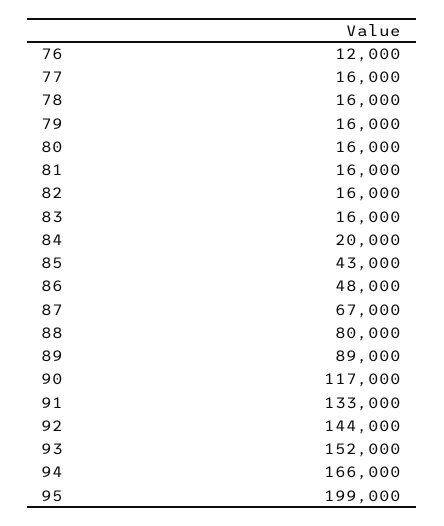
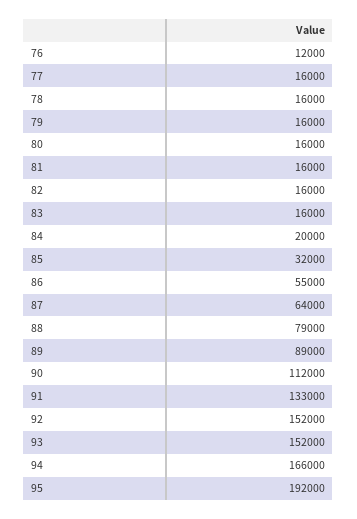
  {
    "76": 12000,
    "77": 16000,
    "78": 16000,
    "79": 16000,
    "80": 16000,
    "81": 16000,
    "82": 16000,
    "83": 16000,
    "84": 20000,
-   "85": 43000,
+   "85": 32000,
-   "86": 48000,
+   "86": 55000,
-   "87": 67000,
+   "87": 64000,
-   "88": 80000,
+   "88": 79000,
    "89": 89000,
-   "90": 117000,
+   "90": 112000,
    "91": 133000,
-   "92": 144000,
+   "92": 152000,
    "93": 152000,
    "94": 166000,
-   "95": 199000
+   "95": 192000
  }

